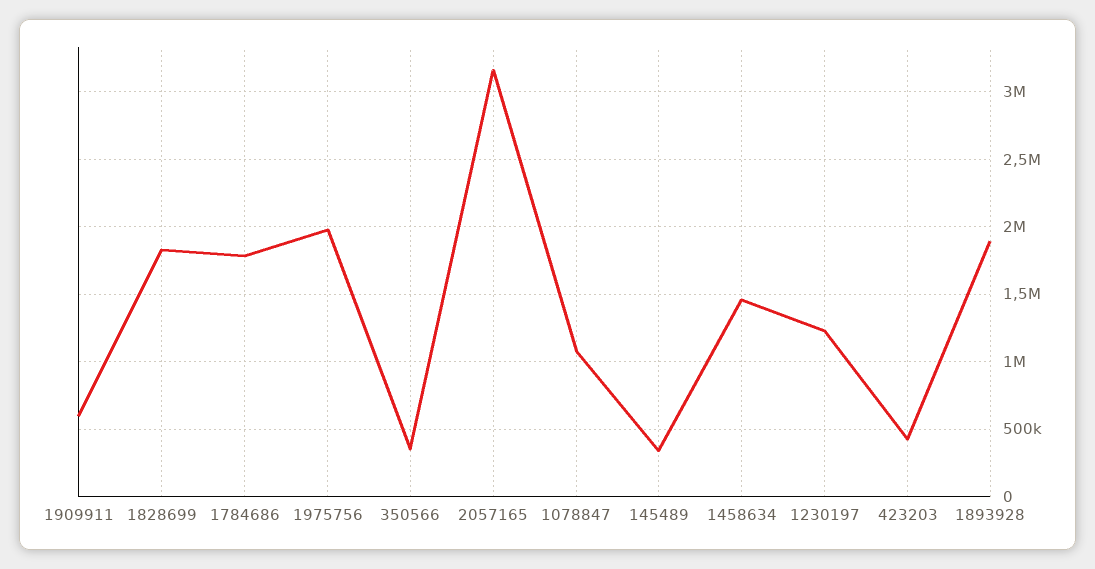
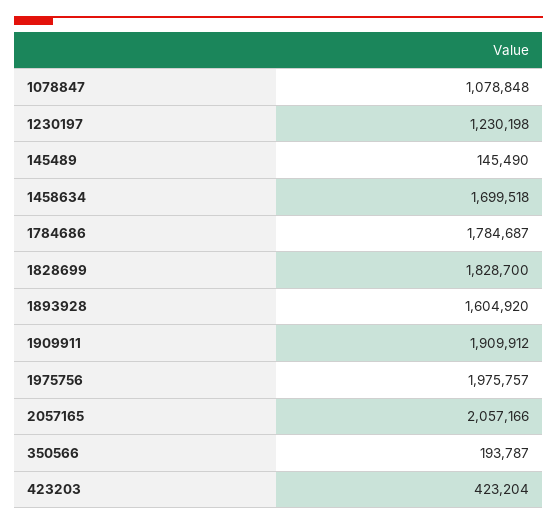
  {
-   "1909911": 600000,
+   "1909911": 1909912,
    "1828699": 1828700,
    "1784686": 1784687,
    "1975756": 1975757,
-   "350566": 350000,
+   "350566": 193787,
-   "2057165": 3150000,
+   "2057165": 2057166,
    "1078847": 1078848,
-   "145489": 350000,
+   "145489": 145490,
-   "1458634": 1450000,
+   "1458634": 1699518,
    "1230197": 1230198,
    "423203": 423204,
-   "1893928": 1900000
+   "1893928": 1604920
  }

